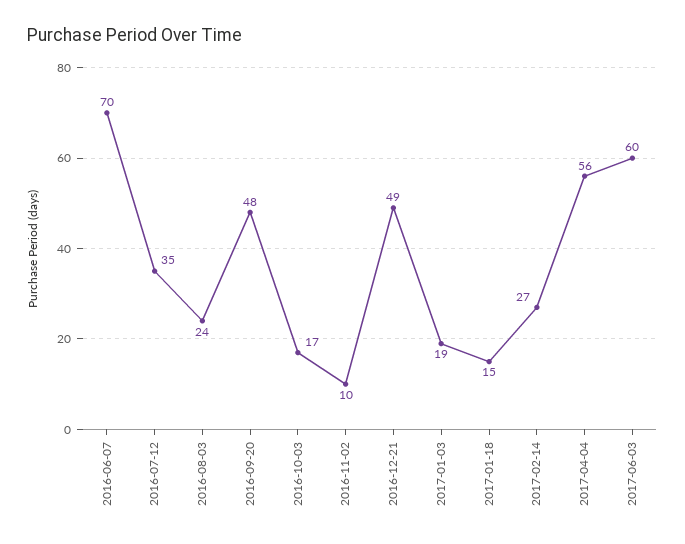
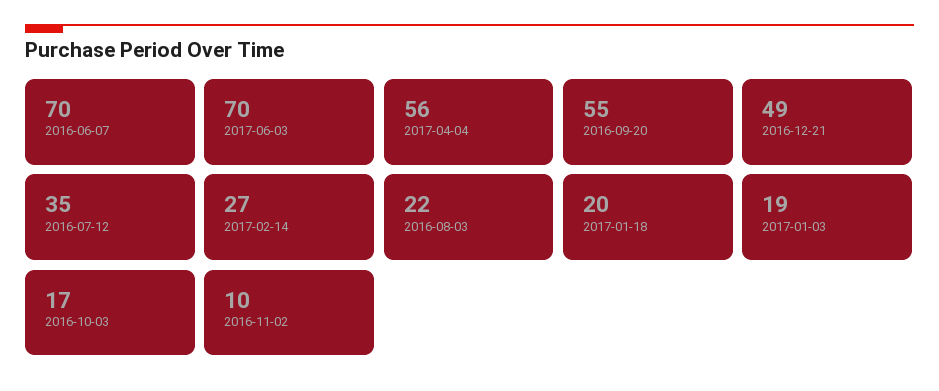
  {
    "2016-06-07": 70,
    "2016-07-12": 35,
-   "2016-08-03": 24,
+   "2016-08-03": 22,
-   "2016-09-20": 48,
+   "2016-09-20": 55,
    "2016-10-03": 17,
    "2016-11-02": 10,
    "2016-12-21": 49,
    "2017-01-03": 19,
-   "2017-01-18": 15,
+   "2017-01-18": 20,
    "2017-02-14": 27,
    "2017-04-04": 56,
-   "2017-06-03": 60
+   "2017-06-03": 70
  }

